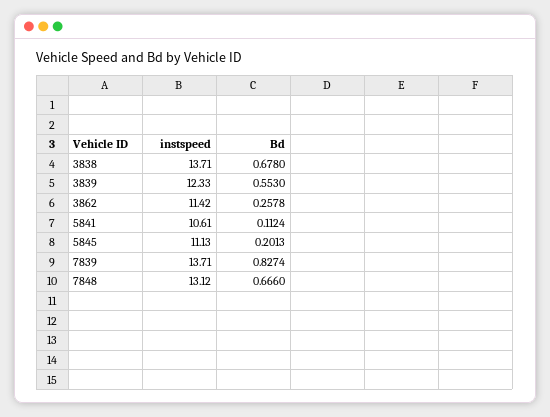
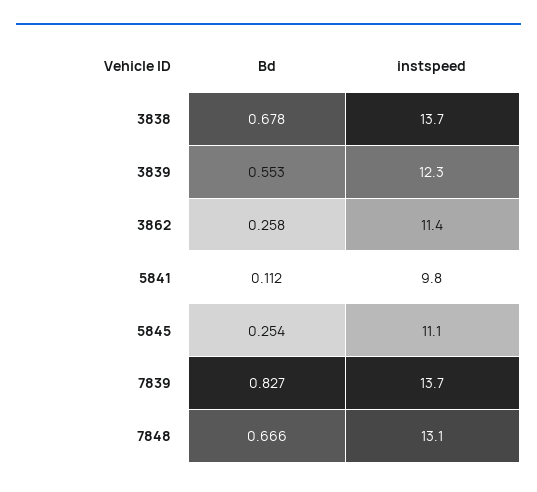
  {
    "instspeed": {
      "3838": 13.71,
      "3839": 12.33,
      "3862": 11.42,
-     "5841": 10.61,
+     "5841": 9.8,
      "5845": 11.13,
      "7839": 13.71,
      "7848": 13.12
    },
    "Bd": {
      "3838": 0.678,
      "3839": 0.553,
      "3862": 0.2578,
      "5841": 0.1124,
-     "5845": 0.2013,
+     "5845": 0.254,
      "7839": 0.8274,
      "7848": 0.666
    }
  }

